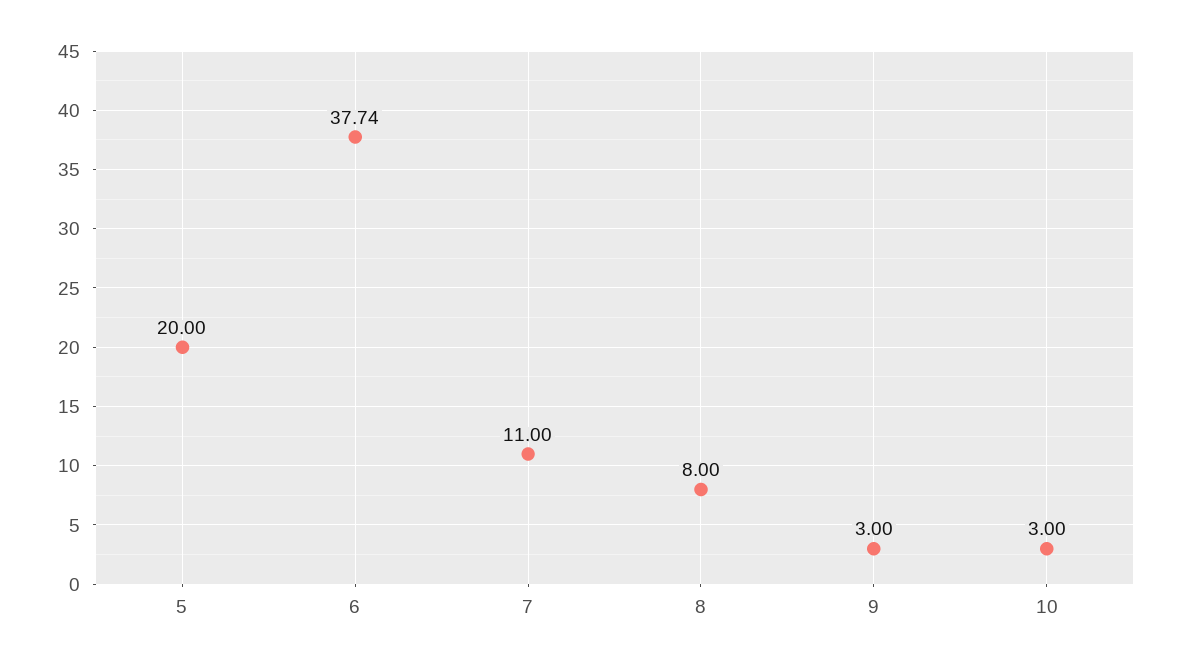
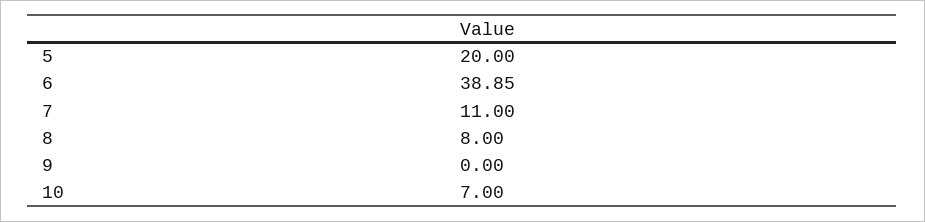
  {
    "5": 20,
-   "6": 37.74,
+   "6": 38.85,
    "7": 11,
    "8": 8,
-   "9": 3,
+   "9": 0,
-   "10": 3
+   "10": 7
  }

